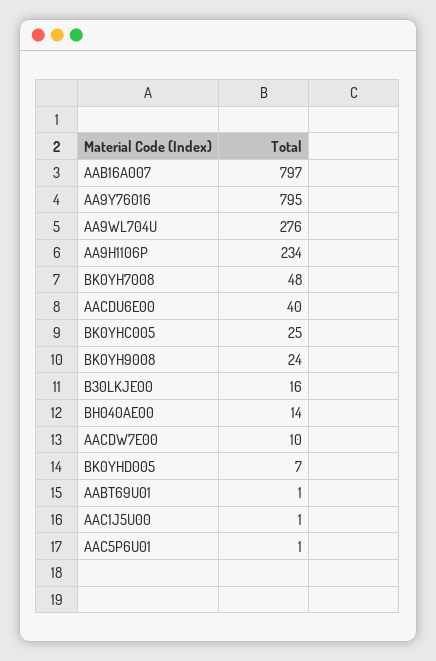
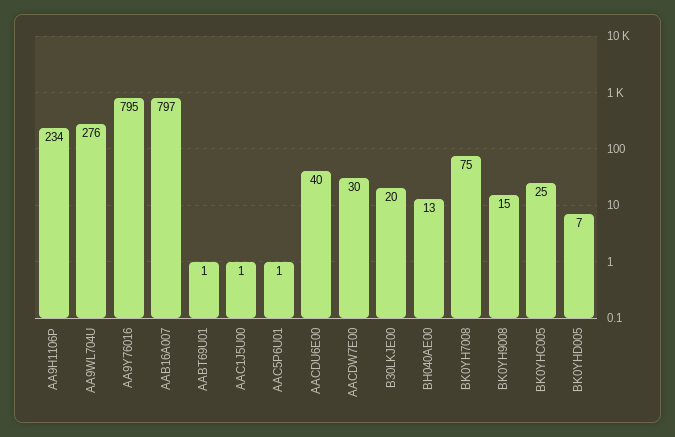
  {
    "AAB16A007": 797,
    "AA9Y76016": 795,
    "AA9WL704U": 276,
    "AA9H1106P": 234,
-   "BK0YH7008": 48,
+   "BK0YH7008": 75,
    "AACDU6E00": 40,
    "BK0YHC005": 25,
-   "BK0YH9008": 24,
+   "BK0YH9008": 15,
-   "B30LKJE00": 16,
+   "B30LKJE00": 20,
-   "BH040AE00": 14,
+   "BH040AE00": 13,
-   "AACDW7E00": 10,
+   "AACDW7E00": 30,
    "BK0YHD005": 7,
    "AABT69U01": 1,
    "AAC1J5U00": 1,
    "AAC5P6U01": 1
  }

